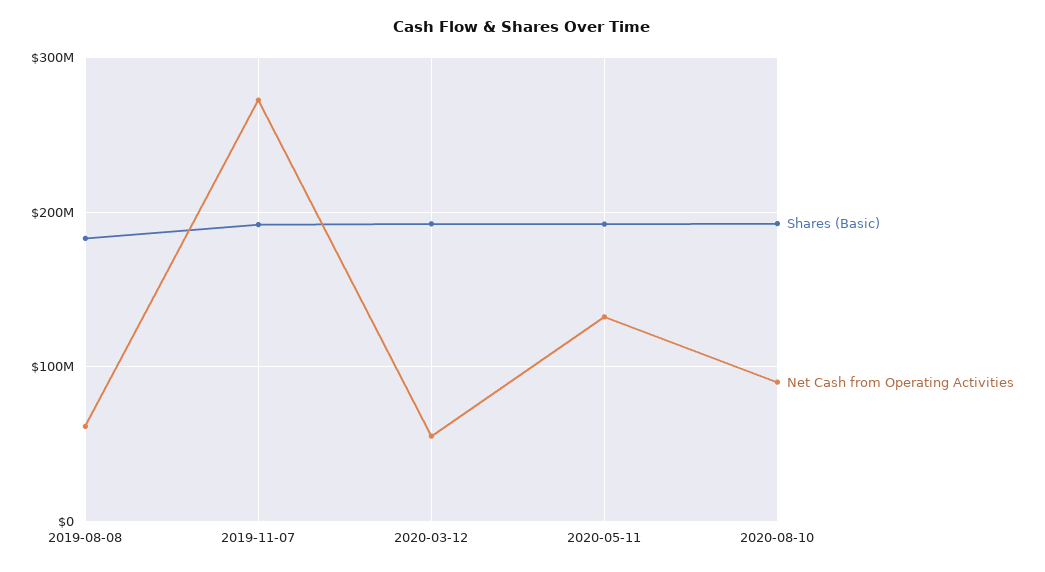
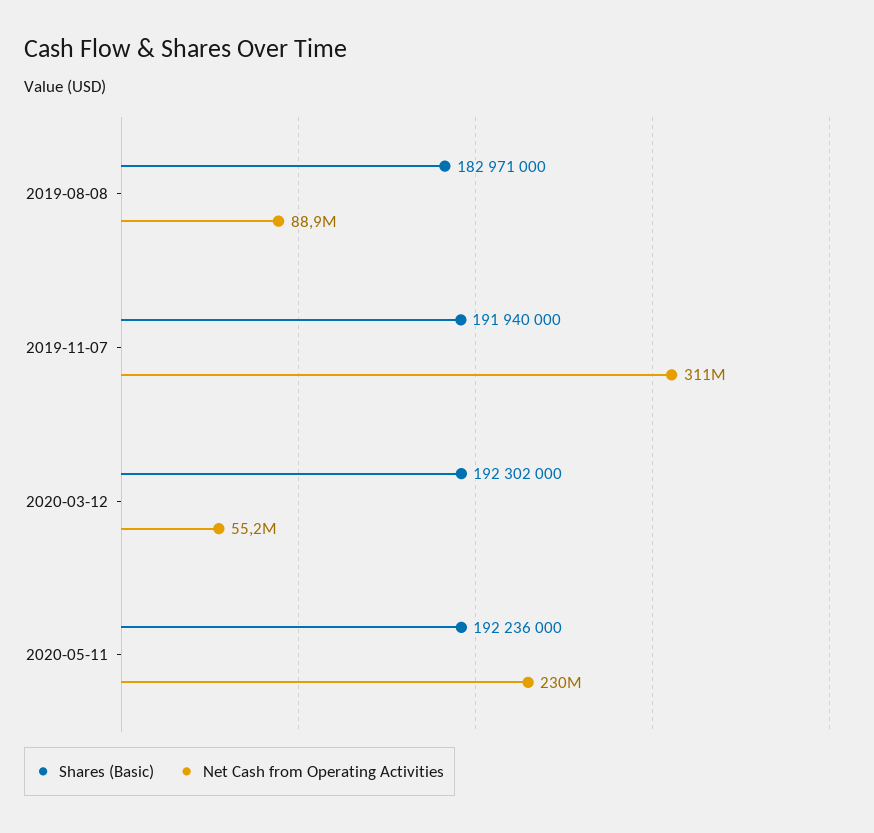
  {
    "Shares (Basic)": {
      "2019-08-08": 182971000,
      "2019-11-07": 191940000,
      "2020-03-12": 192302000,
-     "2020-05-11": 192236000,
+     "2020-05-11": 192236000
-     "2020-08-10": 190000000
    },
    "Net Cash from Operating Activities": {
-     "2019-08-08": 60000000,
+     "2019-08-08": 88900000,
-     "2019-11-07": 270000000,
+     "2019-11-07": 311000000,
      "2020-03-12": 55200000,
-     "2020-05-11": 130000000,
+     "2020-05-11": 230000000
-     "2020-08-10": 90000000
    }
  }

